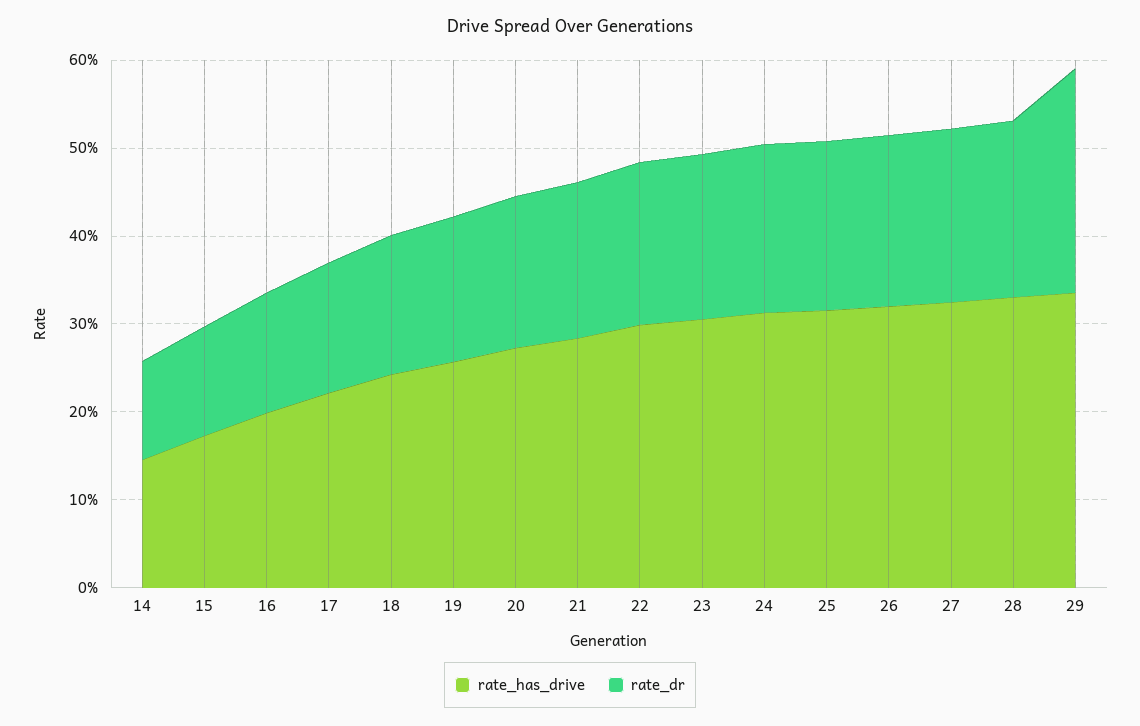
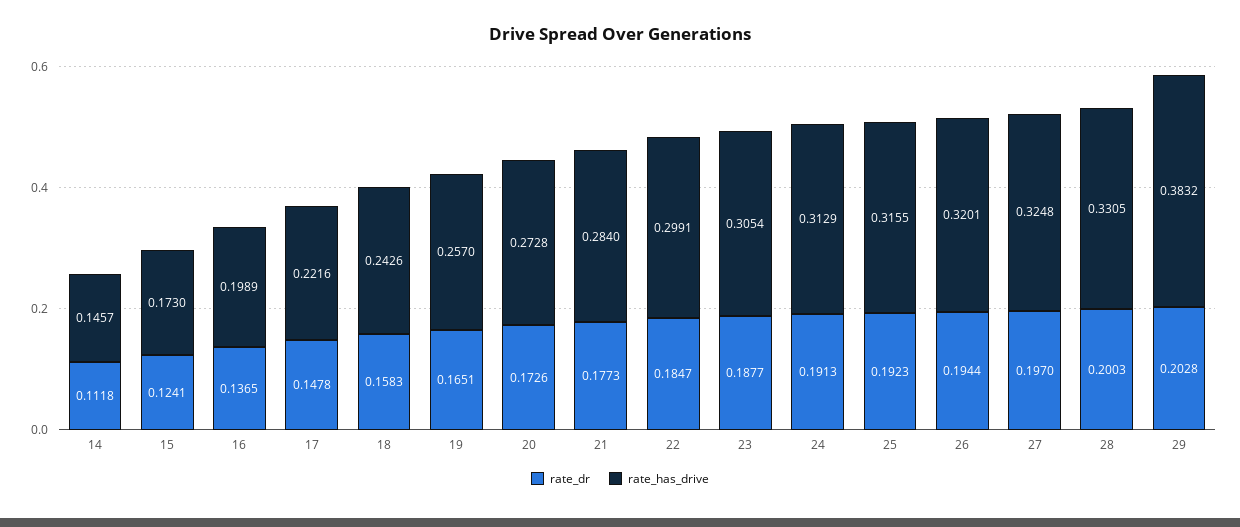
  {
    "rate_has_drive": {
      "14": 0.1457,
      "15": 0.173,
      "16": 0.1989,
      "17": 0.2216,
      "18": 0.2426,
      "19": 0.257,
      "20": 0.2728,
      "21": 0.284,
      "22": 0.2991,
      "23": 0.3054,
      "24": 0.3129,
      "25": 0.3155,
      "26": 0.3201,
      "27": 0.3248,
      "28": 0.3305,
-     "29": 0.34
+     "29": 0.3832
    },
    "rate_dr": {
      "14": 0.1118,
      "15": 0.1241,
      "16": 0.1365,
      "17": 0.1478,
      "18": 0.1583,
      "19": 0.1651,
      "20": 0.1726,
      "21": 0.1773,
      "22": 0.1847,
      "23": 0.1877,
      "24": 0.1913,
      "25": 0.1923,
      "26": 0.1944,
      "27": 0.197,
      "28": 0.2003,
-     "29": 0.26
+     "29": 0.2028
    }
  }

